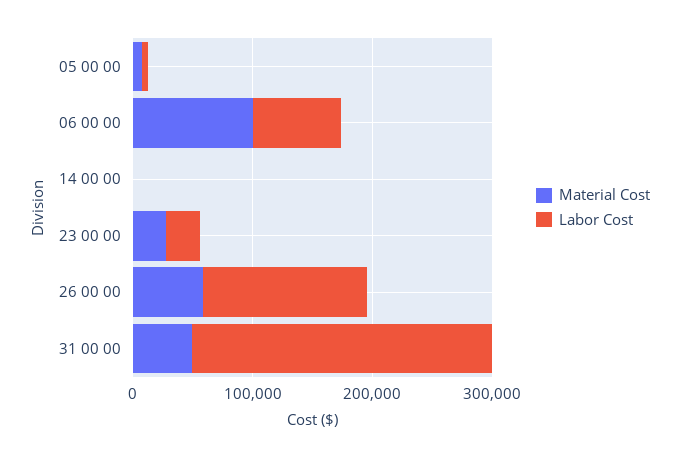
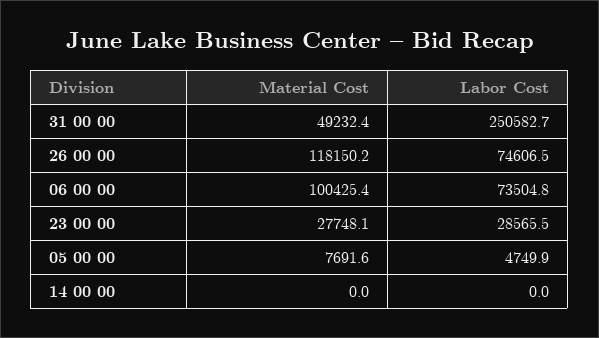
  {
    "Material Cost": {
      "05 00 00": 7691.6,
      "06 00 00": 100425.4,
      "14 00 00": 0,
      "23 00 00": 27748.1,
-     "26 00 00": 60000,
+     "26 00 00": 118150.2,
      "31 00 00": 49232.4
    },
    "Labor Cost": {
      "05 00 00": 4749.9,
      "06 00 00": 73504.8,
      "14 00 00": 0,
      "23 00 00": 28565.5,
-     "26 00 00": 140000,
+     "26 00 00": 74606.5,
      "31 00 00": 250582.7
    }
  }

